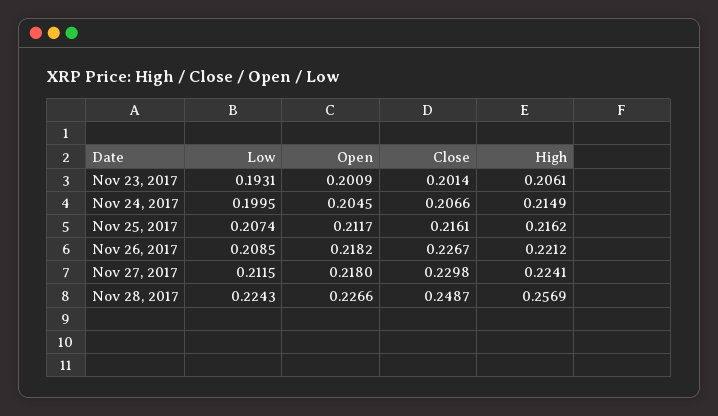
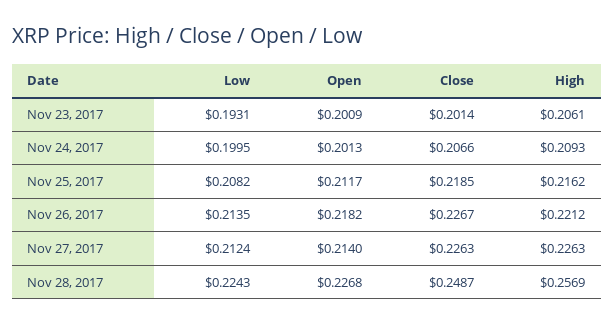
  {
    "Low": {
      "Nov 23, 2017": 0.1931,
      "Nov 24, 2017": 0.1995,
-     "Nov 25, 2017": 0.2074,
+     "Nov 25, 2017": 0.2082,
-     "Nov 26, 2017": 0.2085,
+     "Nov 26, 2017": 0.2135,
-     "Nov 27, 2017": 0.2115,
+     "Nov 27, 2017": 0.2124,
      "Nov 28, 2017": 0.2243
    },
    "Open": {
      "Nov 23, 2017": 0.2009,
-     "Nov 24, 2017": 0.2045,
+     "Nov 24, 2017": 0.2013,
      "Nov 25, 2017": 0.2117,
      "Nov 26, 2017": 0.2182,
-     "Nov 27, 2017": 0.218,
+     "Nov 27, 2017": 0.214,
-     "Nov 28, 2017": 0.2266
+     "Nov 28, 2017": 0.2268
    },
    "Close": {
      "Nov 23, 2017": 0.2014,
      "Nov 24, 2017": 0.2066,
-     "Nov 25, 2017": 0.2161,
+     "Nov 25, 2017": 0.2185,
      "Nov 26, 2017": 0.2267,
-     "Nov 27, 2017": 0.2298,
+     "Nov 27, 2017": 0.2263,
      "Nov 28, 2017": 0.2487
    },
    "High": {
      "Nov 23, 2017": 0.2061,
-     "Nov 24, 2017": 0.2149,
+     "Nov 24, 2017": 0.2093,
      "Nov 25, 2017": 0.2162,
      "Nov 26, 2017": 0.2212,
-     "Nov 27, 2017": 0.2241,
+     "Nov 27, 2017": 0.2263,
      "Nov 28, 2017": 0.2569
    }
  }

